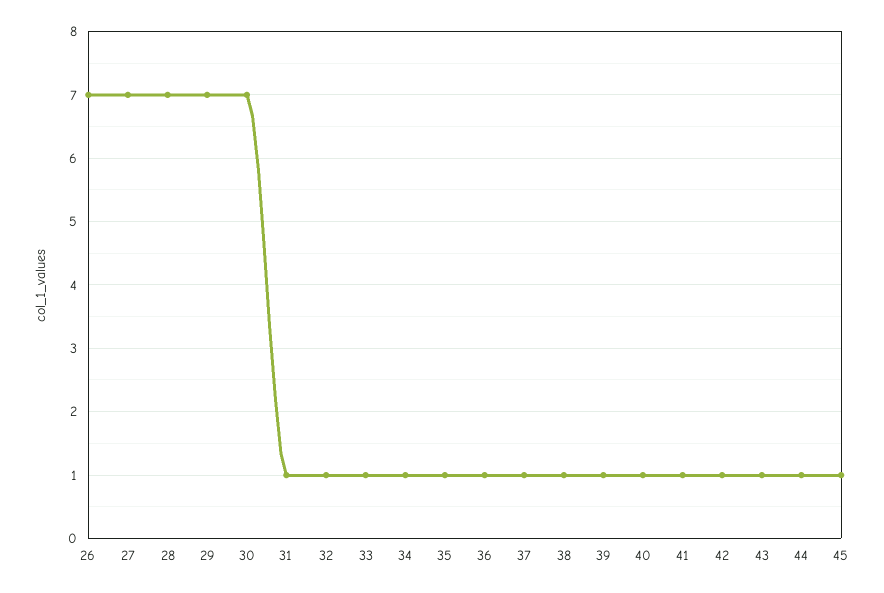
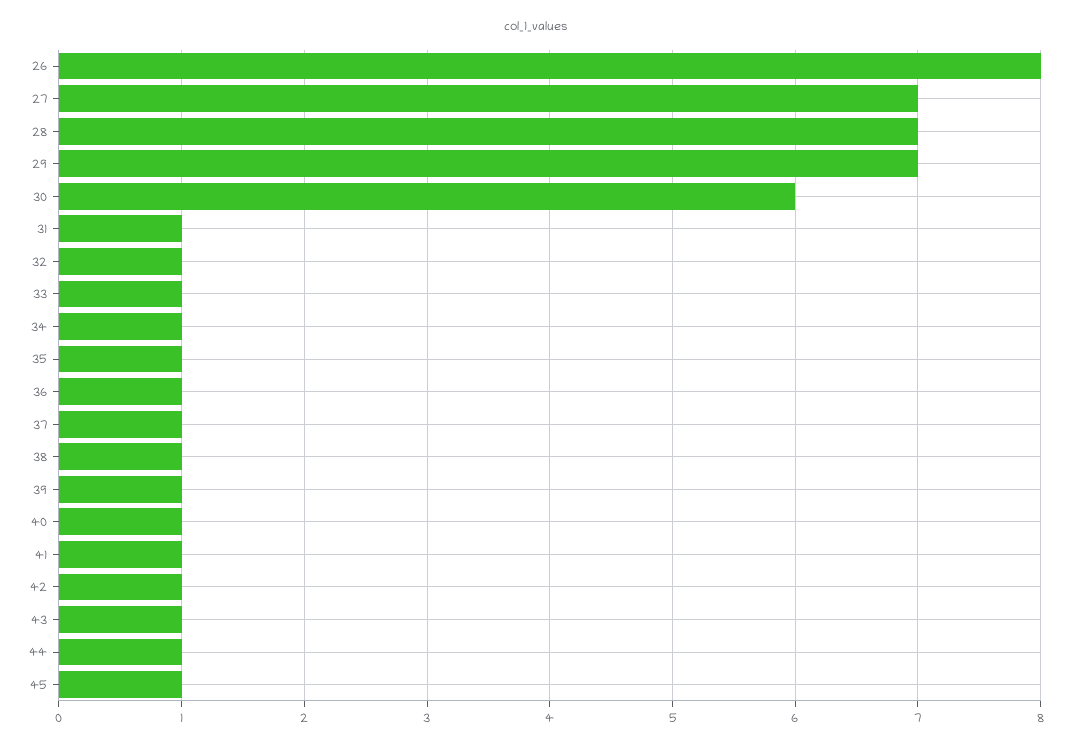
  {
-   "26": 7,
+   "26": 8,
    "27": 7,
    "28": 7,
    "29": 7,
-   "30": 7,
+   "30": 6,
    "31": 1,
    "32": 1,
    "33": 1,
    "34": 1,
    "35": 1,
    "36": 1,
    "37": 1,
    "38": 1,
    "39": 1,
    "40": 1,
    "41": 1,
    "42": 1,
    "43": 1,
    "44": 1,
    "45": 1
  }

